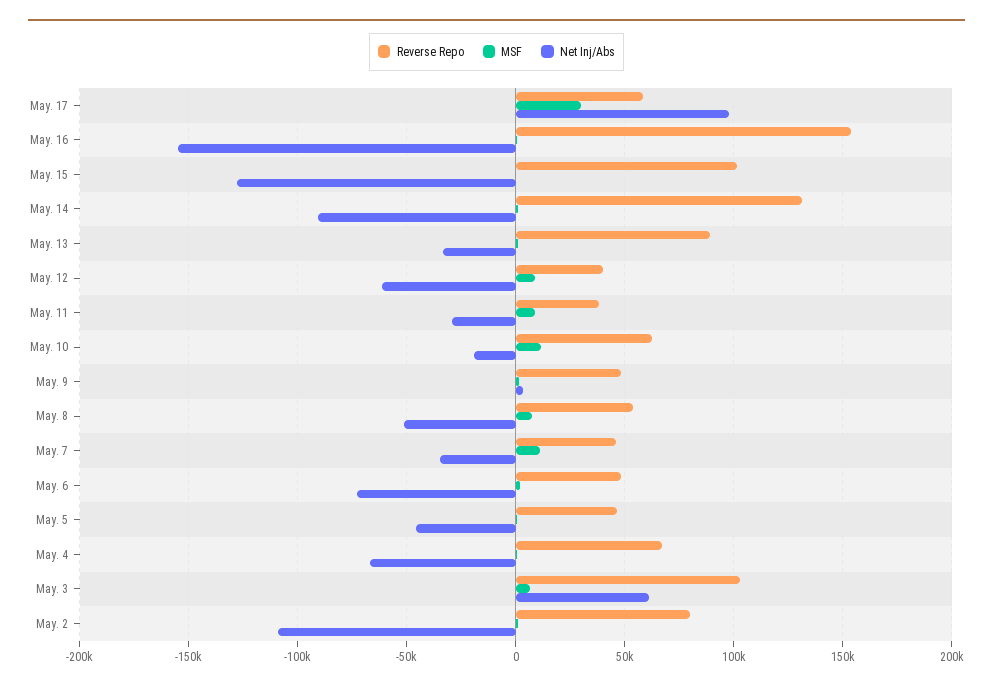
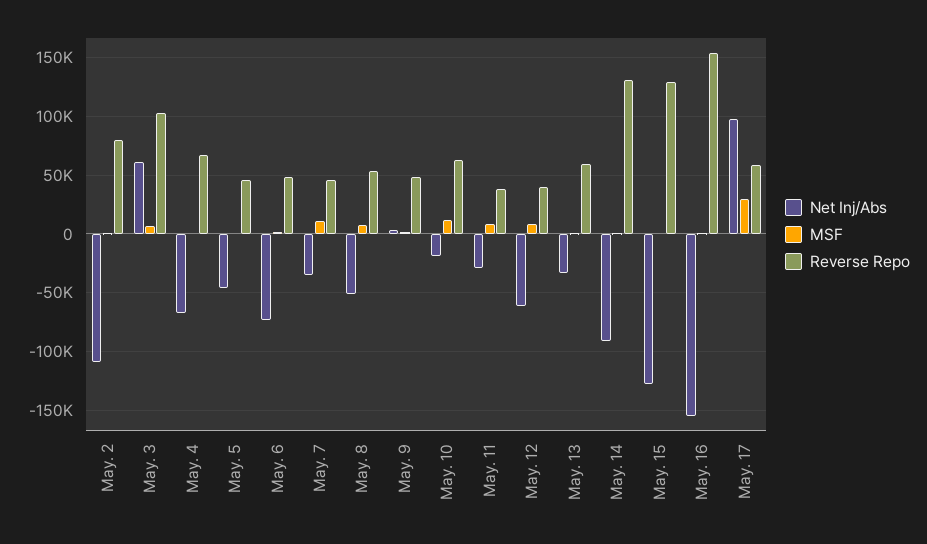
  {
    "Reverse Repo": {
      "May. 17": 60000,
      "May. 16": 155000,
-     "May. 15": 100000,
+     "May. 15": 130000,
      "May. 14": 130000,
-     "May. 13": 90000,
+     "May. 13": 60000,
      "May. 12": 40000,
      "May. 11": 40000,
      "May. 10": 60000,
      "May. 9": 50000,
      "May. 8": 55000,
      "May. 7": 45000,
      "May. 6": 50000,
      "May. 5": 45000,
      "May. 4": 65000,
      "May. 3": 105000,
      "May. 2": 80000
    },
    "MSF": {
      "May. 17": 30000,
      "May. 16": 0,
      "May. 15": 0,
      "May. 14": 0,
      "May. 13": 0,
      "May. 12": 10000,
      "May. 11": 10000,
      "May. 10": 10000,
      "May. 9": 0,
      "May. 8": 5000,
      "May. 7": 10000,
      "May. 6": 0,
      "May. 5": 0,
      "May. 4": 0,
      "May. 3": 5000,
      "May. 2": 0
    },
    "Net Inj/Abs": {
      "May. 17": 100000,
      "May. 16": -155000,
      "May. 15": -130000,
      "May. 14": -90000,
      "May. 13": -35000,
      "May. 12": -60000,
      "May. 11": -30000,
      "May. 10": -20000,
      "May. 9": 5000,
      "May. 8": -50000,
      "May. 7": -35000,
      "May. 6": -75000,
      "May. 5": -45000,
      "May. 4": -65000,
      "May. 3": 60000,
      "May. 2": -110000
    }
  }

